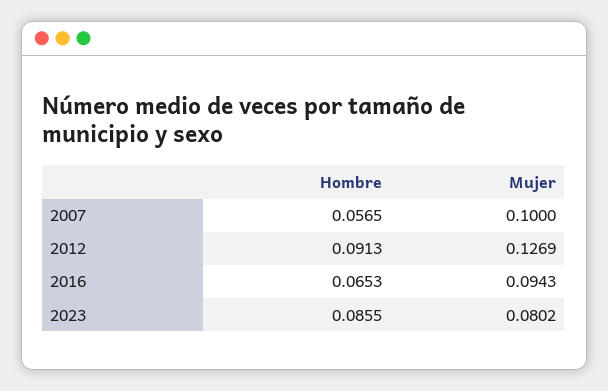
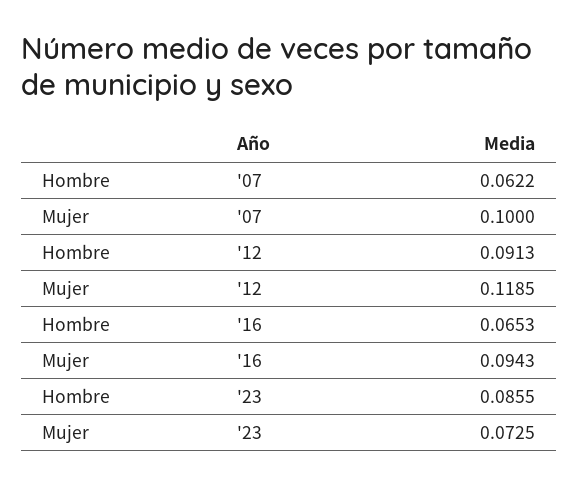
  {
    "Hombre": {
-     "2007": 0.0565,
+     "2007": 0.0622,
      "2012": 0.0913,
      "2016": 0.0653,
      "2023": 0.0855
    },
    "Mujer": {
      "2007": 0.1,
-     "2012": 0.1269,
+     "2012": 0.1185,
      "2016": 0.0943,
-     "2023": 0.0802
+     "2023": 0.0725
    }
  }

